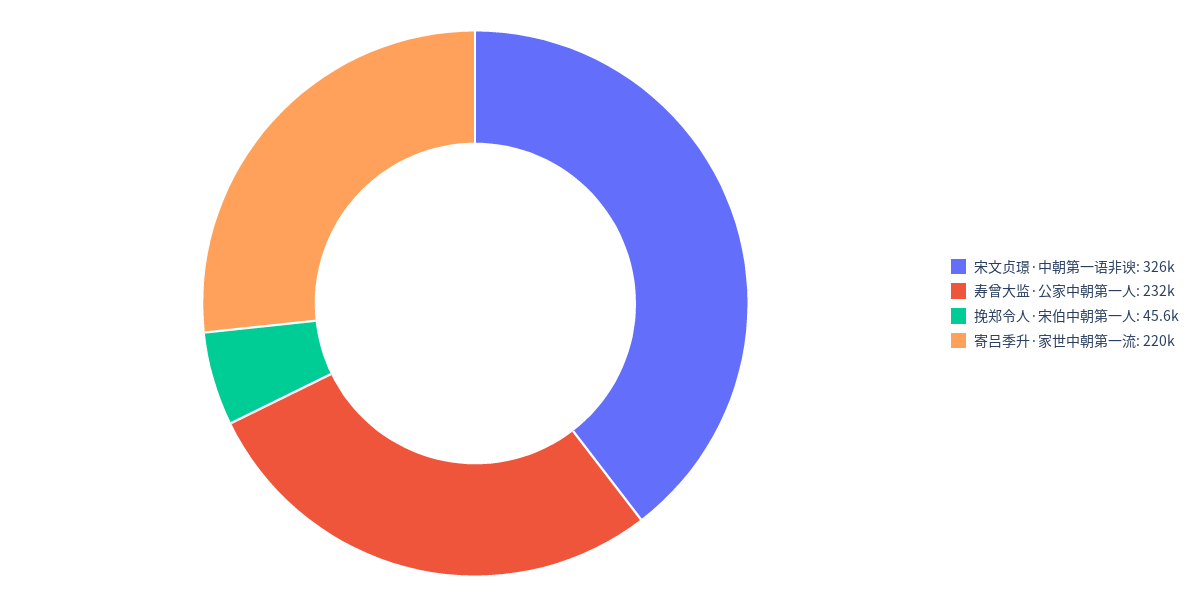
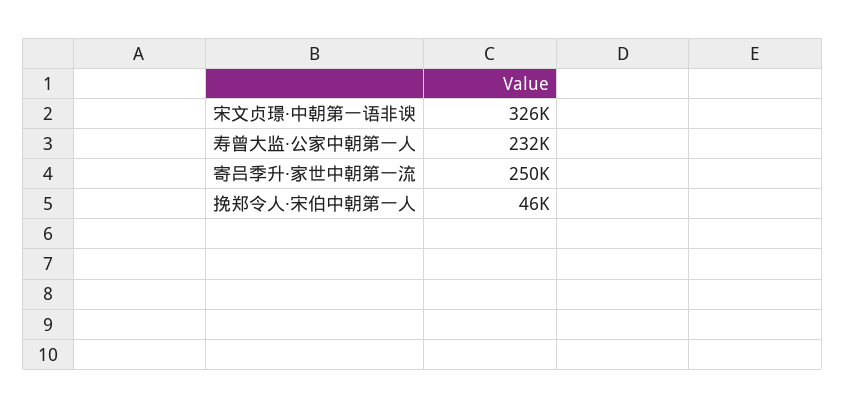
  {
    "宋文贞璟·中朝第一语非谀": 326000,
    "寿曾大监·公家中朝第一人": 232000,
    "挽郑令人·宋伯中朝第一人": 45600,
-   "寄吕季升·家世中朝第一流": 220000
+   "寄吕季升·家世中朝第一流": 250000
  }

